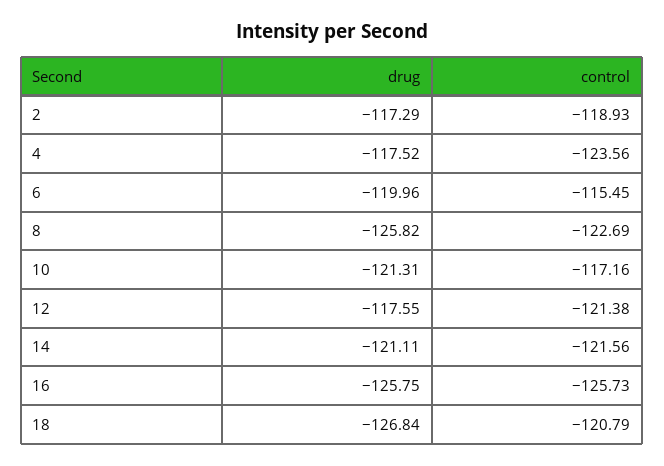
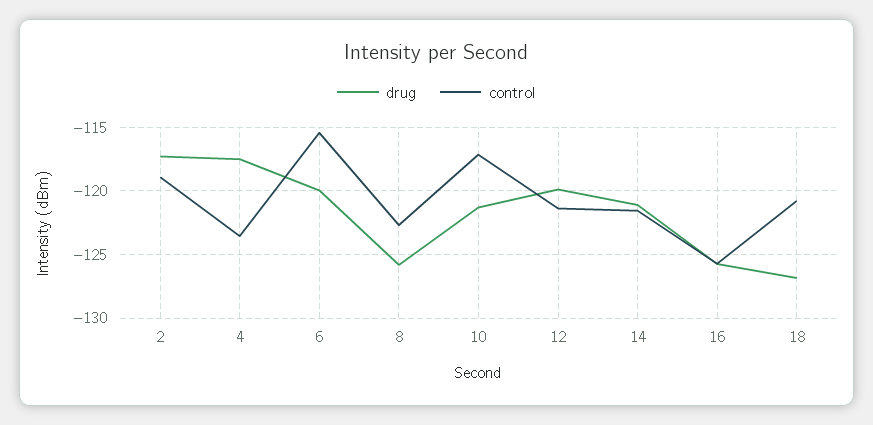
  {
    "drug": {
      "2": -117.29,
      "4": -117.52,
      "6": -119.96,
      "8": -125.82,
      "10": -121.31,
-     "12": -117.55,
+     "12": -120,
      "14": -121.11,
      "16": -125.75,
      "18": -126.84
    },
    "control": {
      "2": -118.93,
      "4": -123.56,
      "6": -115.45,
      "8": -122.69,
      "10": -117.16,
      "12": -121.38,
      "14": -121.56,
      "16": -125.73,
      "18": -120.79
    }
  }

